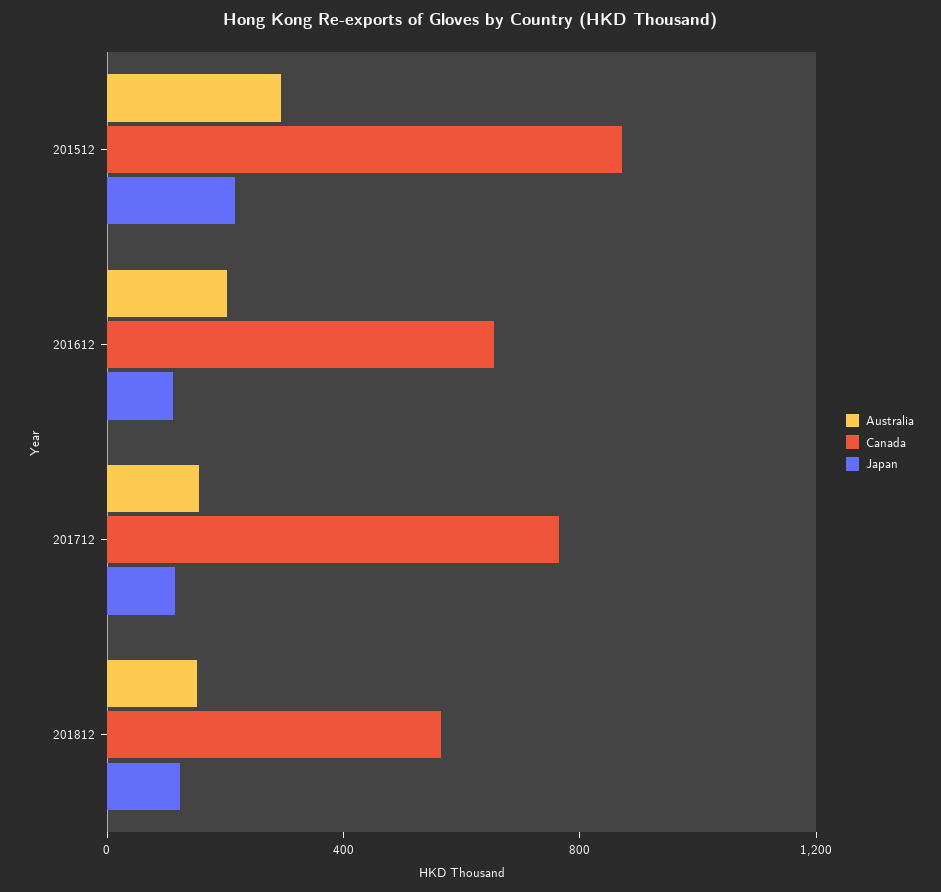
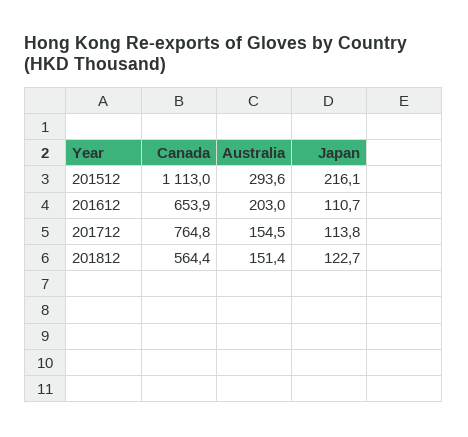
  {
    "Australia": {
      "201512": 293.6,
      "201612": 203,
      "201712": 154.5,
      "201812": 151.4
    },
    "Canada": {
-     "201512": 900,
+     "201512": 1113,
      "201612": 653.9,
      "201712": 764.8,
      "201812": 564.4
    },
    "Japan": {
      "201512": 216.1,
      "201612": 110.7,
      "201712": 113.8,
      "201812": 122.7
    }
  }

